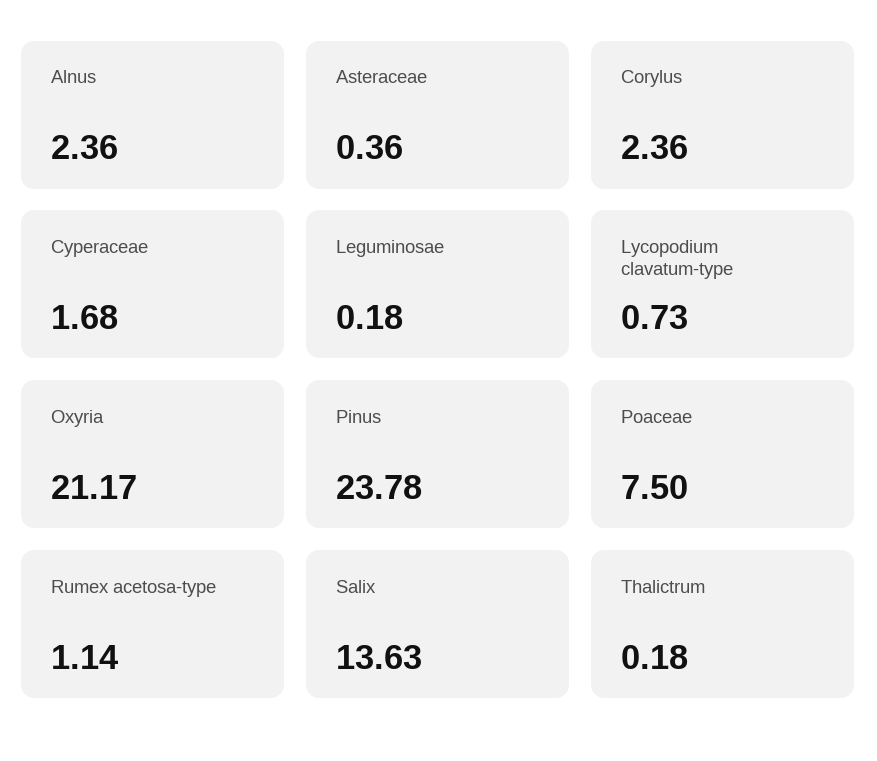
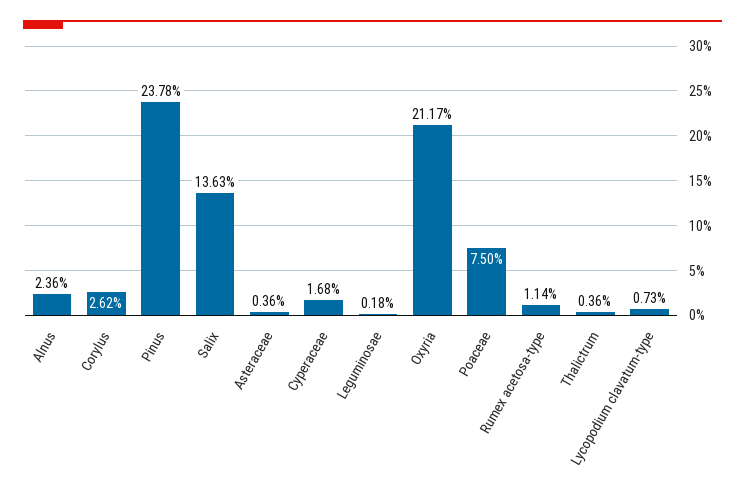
  {
    "Alnus": 2.36,
    "Asteraceae": 0.36,
-   "Corylus": 2.36,
+   "Corylus": 2.62,
    "Cyperaceae": 1.68,
    "Leguminosae": 0.18,
    "Lycopodium clavatum-type": 0.73,
    "Oxyria": 21.17,
    "Pinus": 23.78,
    "Poaceae": 7.5,
    "Rumex acetosa-type": 1.14,
    "Salix": 13.63,
-   "Thalictrum": 0.18
+   "Thalictrum": 0.36
  }

